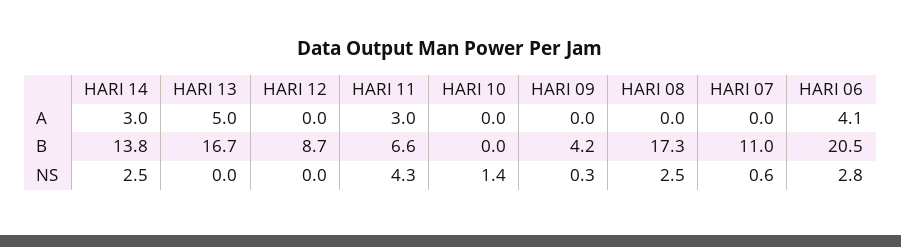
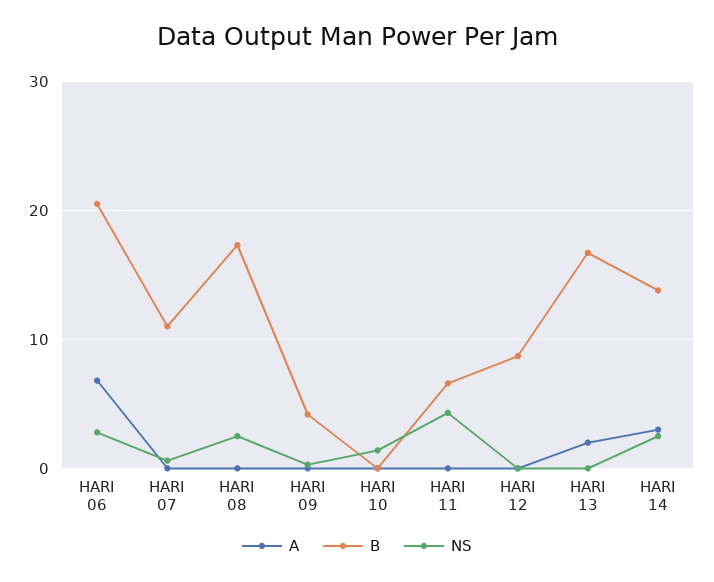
  {
    "A": {
      "HARI 14": 3,
-     "HARI 13": 5,
+     "HARI 13": 2,
      "HARI 12": 0,
-     "HARI 11": 3,
+     "HARI 11": 0,
      "HARI 10": 0,
      "HARI 09": 0,
      "HARI 08": 0,
      "HARI 07": 0,
-     "HARI 06": 4.1
+     "HARI 06": 7
    },
    "B": {
      "HARI 14": 13.8,
      "HARI 13": 16.7,
      "HARI 12": 8.7,
      "HARI 11": 6.6,
      "HARI 10": 0,
      "HARI 09": 4.2,
      "HARI 08": 17.3,
      "HARI 07": 11,
      "HARI 06": 20.5
    },
    "NS": {
      "HARI 14": 2.5,
      "HARI 13": 0,
      "HARI 12": 0,
      "HARI 11": 4.3,
      "HARI 10": 1.4,
      "HARI 09": 0.3,
      "HARI 08": 2.5,
      "HARI 07": 0.6,
      "HARI 06": 2.8
    }
  }

